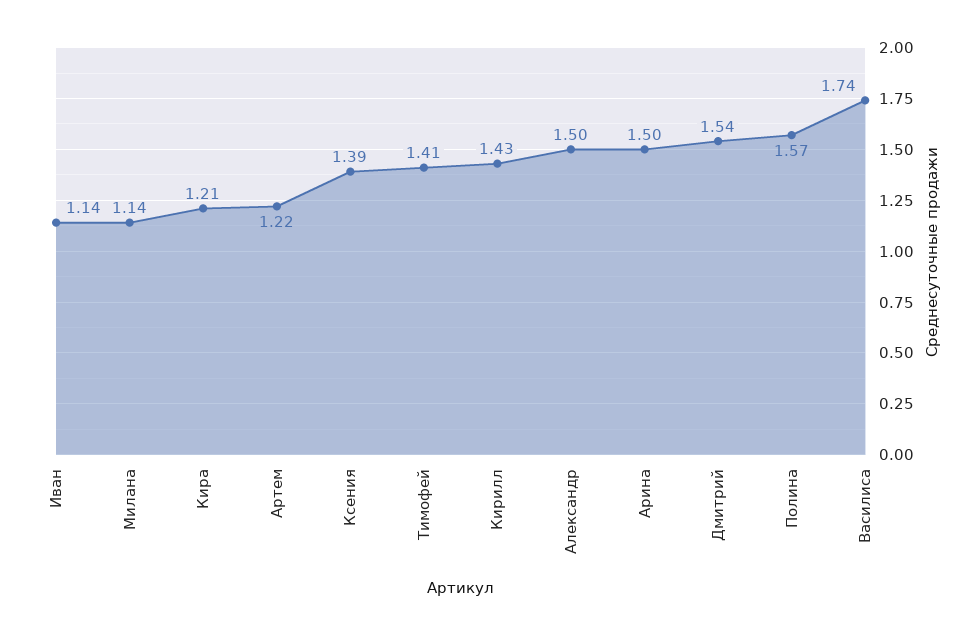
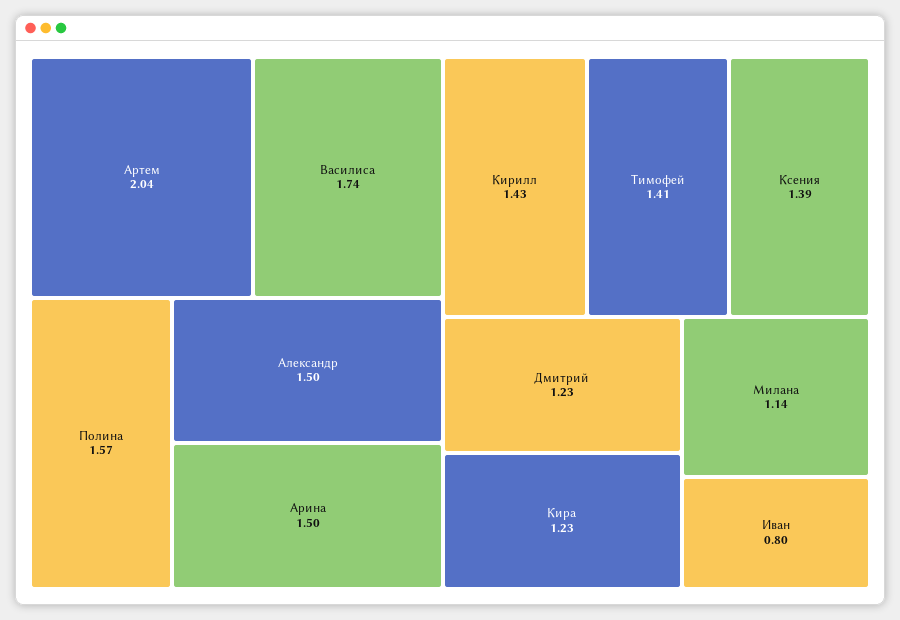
  {
-   "Иван": 1.14,
+   "Иван": 0.8,
    "Милана": 1.14,
-   "Кира": 1.21,
+   "Кира": 1.23,
-   "Артем": 1.22,
+   "Артем": 2.04,
    "Ксения": 1.39,
    "Тимофей": 1.41,
    "Кирилл": 1.43,
    "Александр": 1.5,
    "Арина": 1.5,
-   "Дмитрий": 1.54,
+   "Дмитрий": 1.23,
    "Полина": 1.57,
    "Василиса": 1.74
  }

